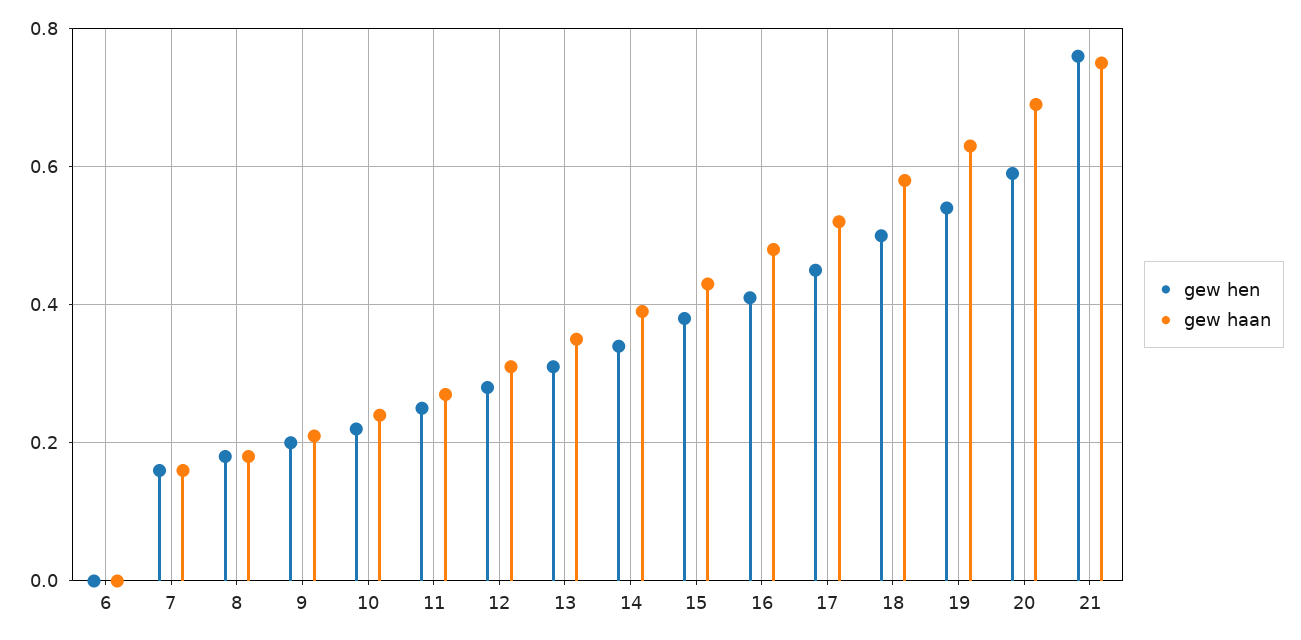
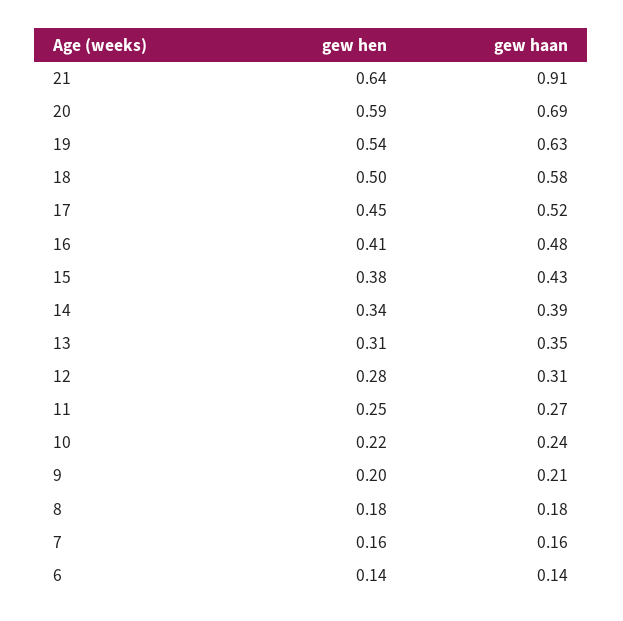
  {
    "gew hen": {
-     "6": 0,
+     "6": 0.14,
      "7": 0.16,
      "8": 0.18,
      "9": 0.2,
      "10": 0.22,
      "11": 0.25,
      "12": 0.28,
      "13": 0.31,
      "14": 0.34,
      "15": 0.38,
      "16": 0.41,
      "17": 0.45,
      "18": 0.5,
      "19": 0.54,
      "20": 0.59,
-     "21": 0.75
+     "21": 0.64
    },
    "gew haan": {
-     "6": 0,
+     "6": 0.14,
      "7": 0.16,
      "8": 0.18,
      "9": 0.21,
      "10": 0.24,
      "11": 0.27,
      "12": 0.31,
      "13": 0.35,
      "14": 0.39,
      "15": 0.43,
      "16": 0.48,
      "17": 0.52,
      "18": 0.58,
      "19": 0.63,
      "20": 0.69,
-     "21": 0.75
+     "21": 0.91
    }
  }

